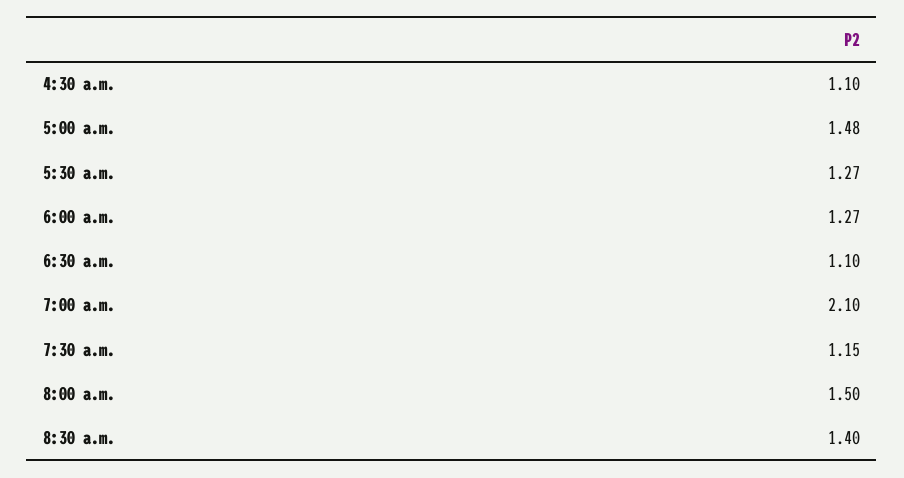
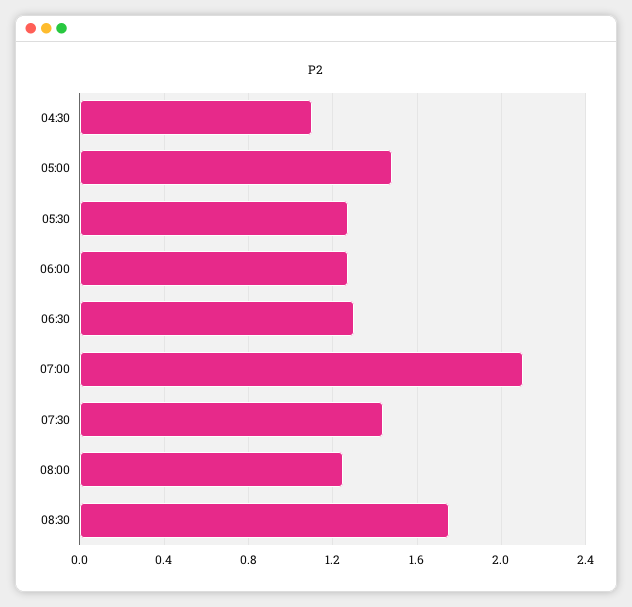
  {
    "4:30 a.m.": 1.1,
    "5:00 a.m.": 1.48,
    "5:30 a.m.": 1.27,
    "6:00 a.m.": 1.27,
-   "6:30 a.m.": 1.1,
+   "6:30 a.m.": 1.3,
    "7:00 a.m.": 2.1,
-   "7:30 a.m.": 1.15,
+   "7:30 a.m.": 1.45,
-   "8:00 a.m.": 1.5,
+   "8:00 a.m.": 1.25,
-   "8:30 a.m.": 1.4
+   "8:30 a.m.": 1.75
  }

